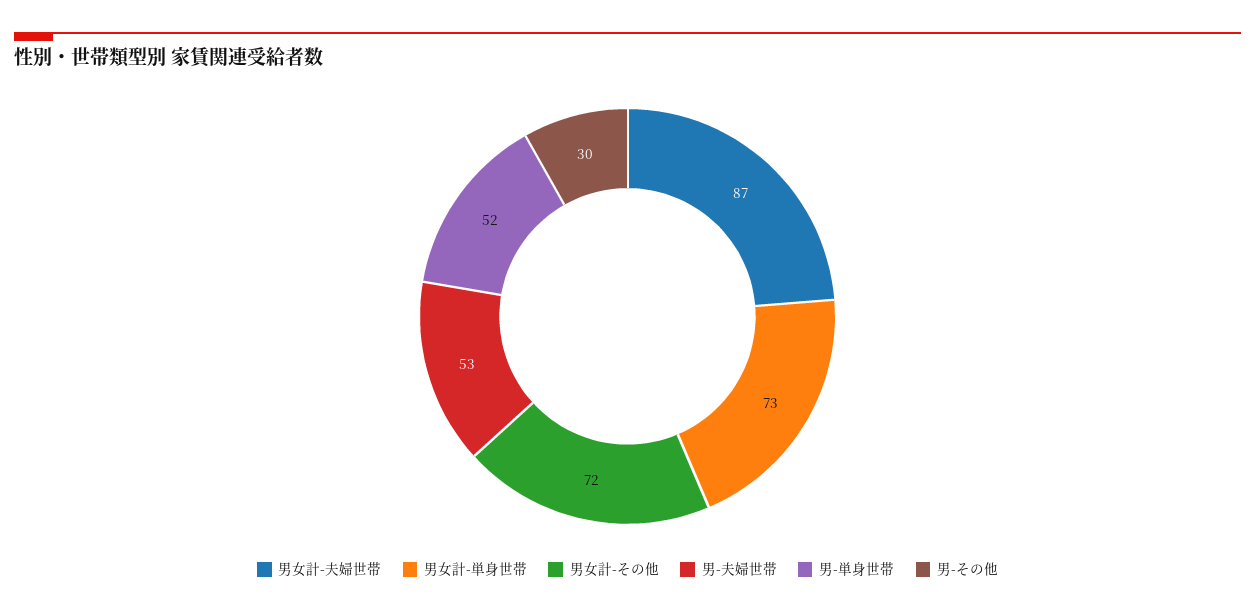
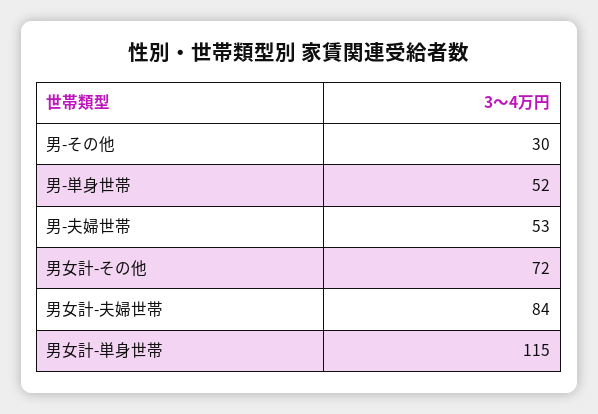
  {
-   "男女計-夫婦世帯": 87,
+   "男女計-夫婦世帯": 84,
-   "男女計-単身世帯": 73,
+   "男女計-単身世帯": 115,
    "男女計-その他": 72,
    "男-夫婦世帯": 53,
    "男-単身世帯": 52,
    "男-その他": 30
  }

